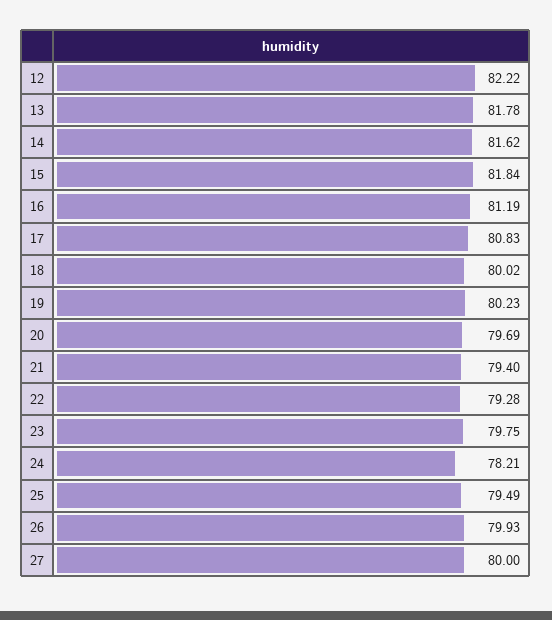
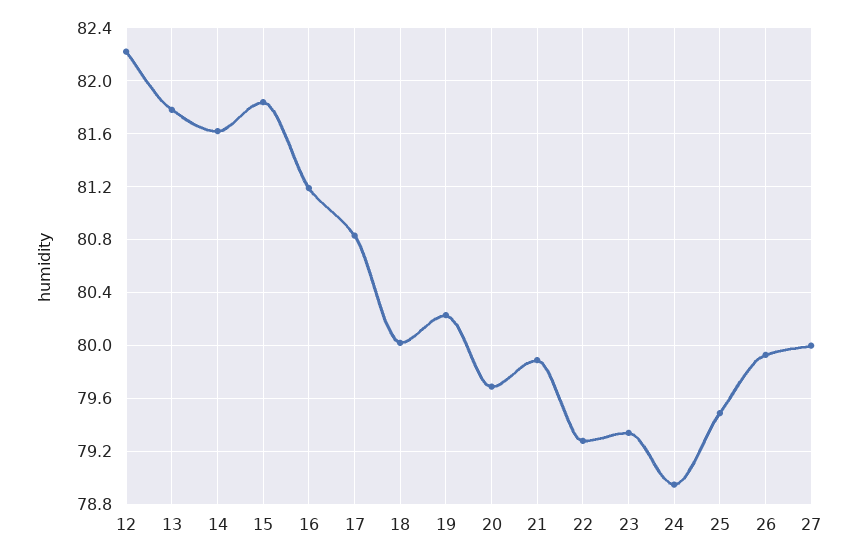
  {
    "12": 82.22,
    "13": 81.78,
    "14": 81.62,
    "15": 81.84,
    "16": 81.19,
    "17": 80.83,
    "18": 80.02,
    "19": 80.23,
    "20": 79.69,
-   "21": 79.4,
+   "21": 79.9,
    "22": 79.28,
-   "23": 79.75,
+   "23": 79.35,
-   "24": 78.21,
+   "24": 78.95,
    "25": 79.49,
    "26": 79.93,
    "27": 80
  }

